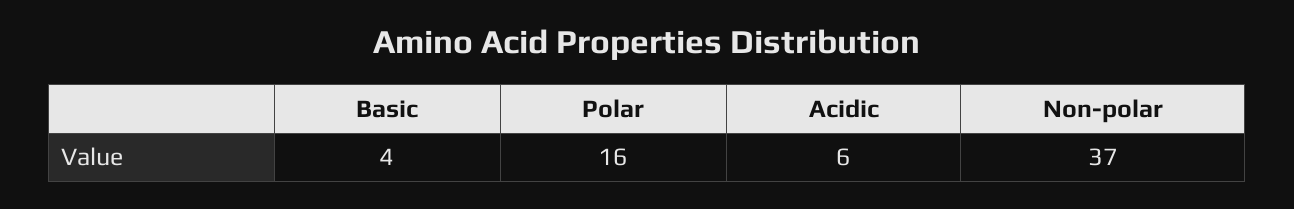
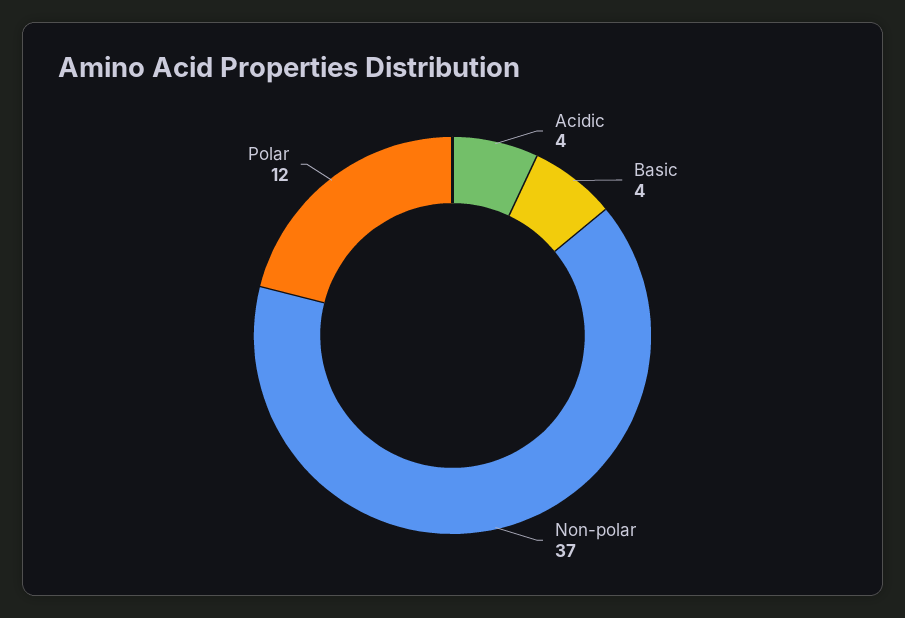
  {
    "Basic": 4,
-   "Polar": 16,
+   "Polar": 12,
-   "Acidic": 6,
+   "Acidic": 4,
    "Non-polar": 37
  }

